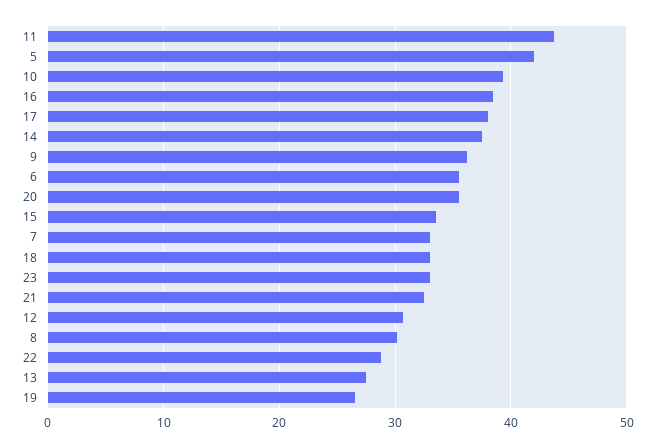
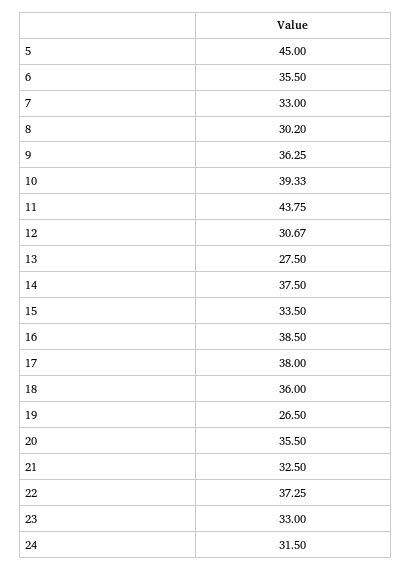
  {
    "11": 43.75,
-   "5": 42,
+   "5": 45,
    "10": 39.33,
    "16": 38.5,
    "17": 38,
    "14": 37.5,
    "9": 36.25,
    "6": 35.5,
    "20": 35.5,
    "15": 33.5,
    "7": 33,
-   "18": 33,
+   "18": 36,
    "23": 33,
    "21": 32.5,
    "12": 30.67,
    "8": 30.2,
-   "22": 29,
+   "22": 37.25,
    "13": 27.5,
-   "19": 26.5
+   "19": 26.5,
+   "24": 31.5
  }

